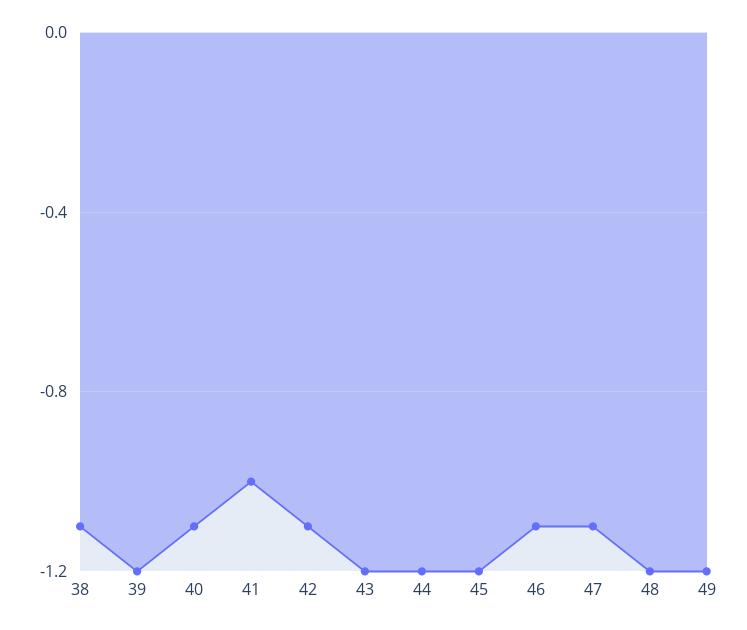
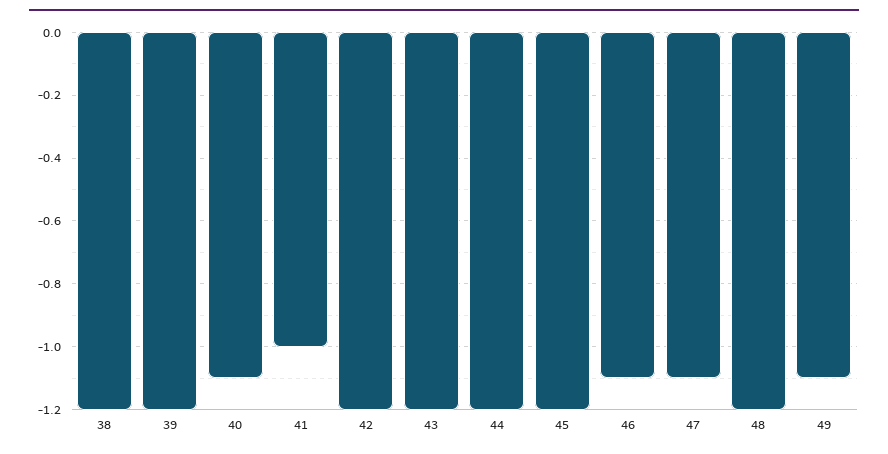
  {
-   "38": -1.1,
+   "38": -1.2,
    "39": -1.2,
    "40": -1.1,
    "41": -1,
-   "42": -1.1,
+   "42": -1.2,
    "43": -1.2,
    "44": -1.2,
    "45": -1.2,
    "46": -1.1,
    "47": -1.1,
    "48": -1.2,
-   "49": -1.2
+   "49": -1.1
  }

